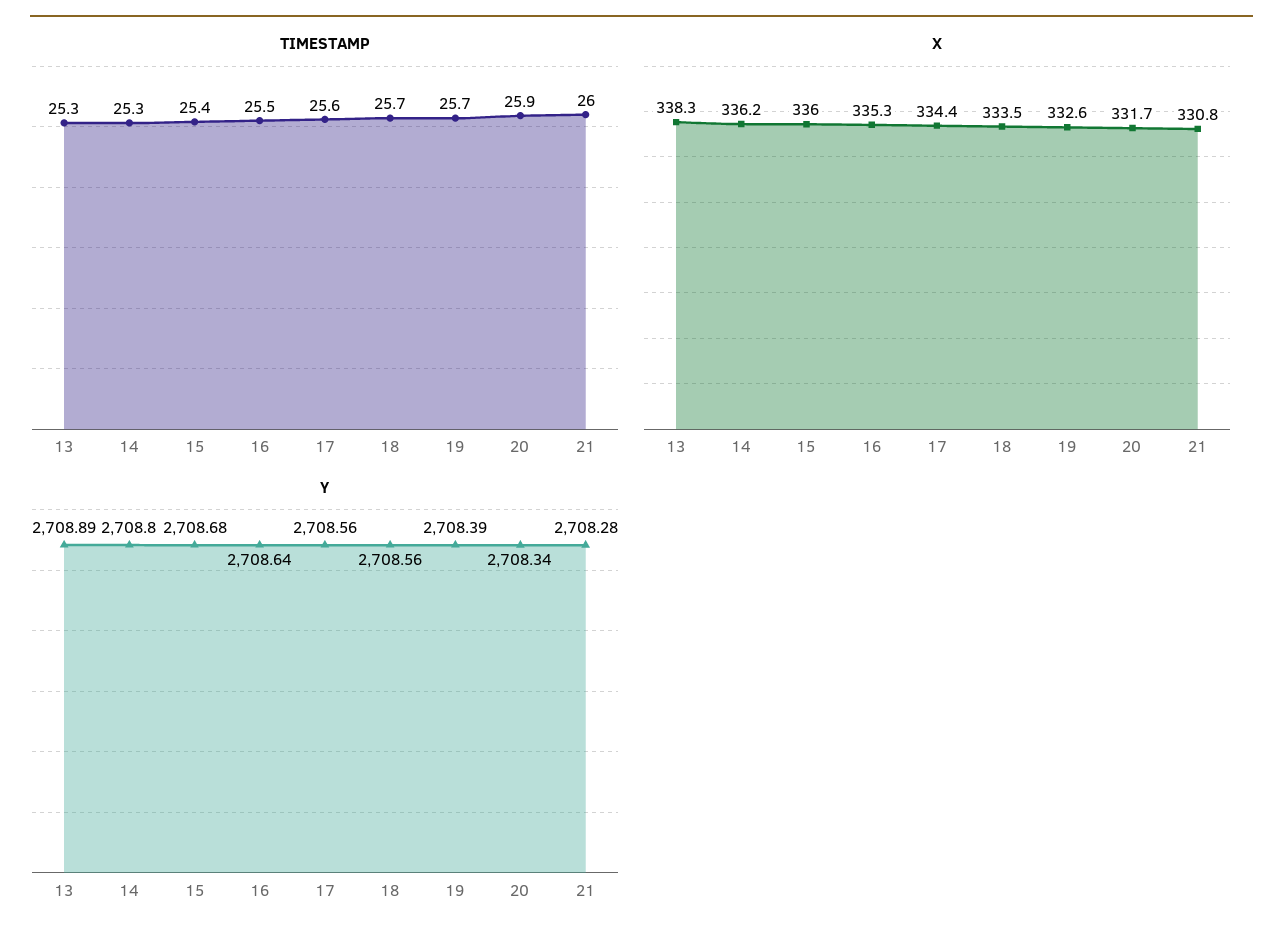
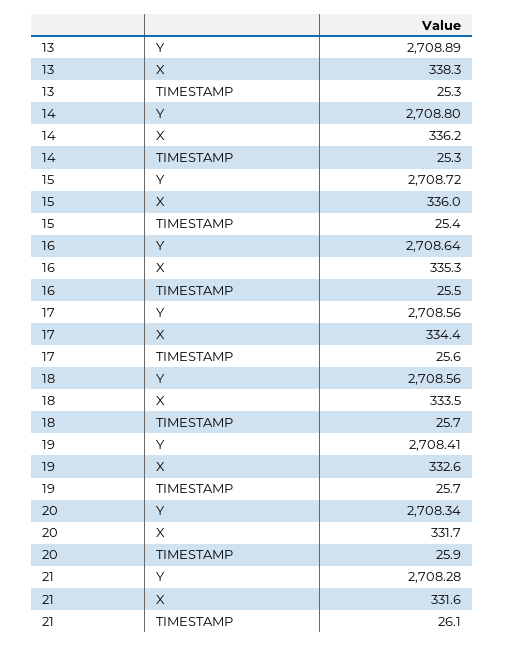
  {
    "TIMESTAMP": {
      "13": 25.3,
      "14": 25.3,
      "15": 25.4,
      "16": 25.5,
      "17": 25.6,
      "18": 25.7,
      "19": 25.7,
      "20": 25.9,
-     "21": 26
+     "21": 26.1
    },
    "X": {
      "13": 338.3,
      "14": 336.2,
      "15": 336,
      "16": 335.3,
      "17": 334.4,
      "18": 333.5,
      "19": 332.6,
      "20": 331.7,
-     "21": 330.8
+     "21": 331.6
    },
    "Y": {
      "13": 2708.89,
      "14": 2708.8,
-     "15": 2708.68,
+     "15": 2708.72,
      "16": 2708.64,
      "17": 2708.56,
      "18": 2708.56,
-     "19": 2708.39,
+     "19": 2708.41,
      "20": 2708.34,
      "21": 2708.28
    }
  }

